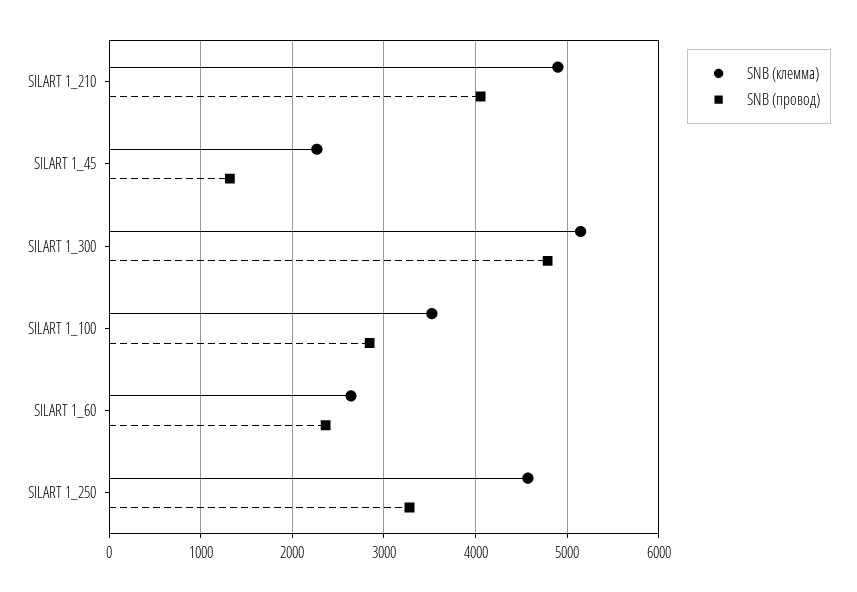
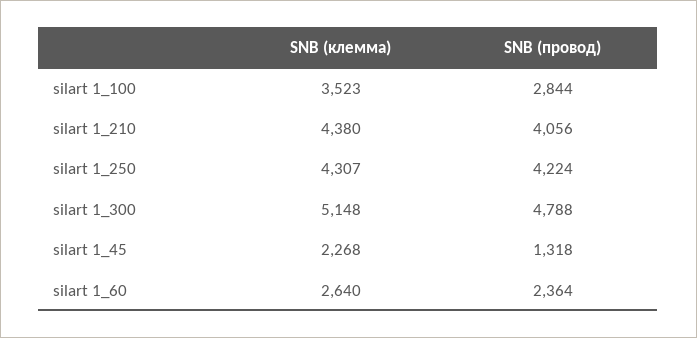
  {
    "SNB (клемма)": {
-     "SILART 1_210": 4900,
+     "SILART 1_210": 4380,
      "SILART 1_45": 2268,
      "SILART 1_300": 5148,
      "SILART 1_100": 3523,
      "SILART 1_60": 2640,
-     "SILART 1_250": 4600
+     "SILART 1_250": 4307
    },
    "SNB (провод)": {
      "SILART 1_210": 4056,
      "SILART 1_45": 1318,
      "SILART 1_300": 4788,
      "SILART 1_100": 2844,
      "SILART 1_60": 2364,
-     "SILART 1_250": 3300
+     "SILART 1_250": 4224
    }
  }

